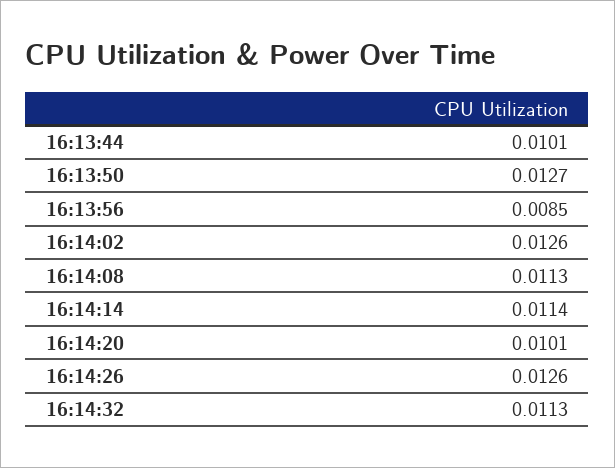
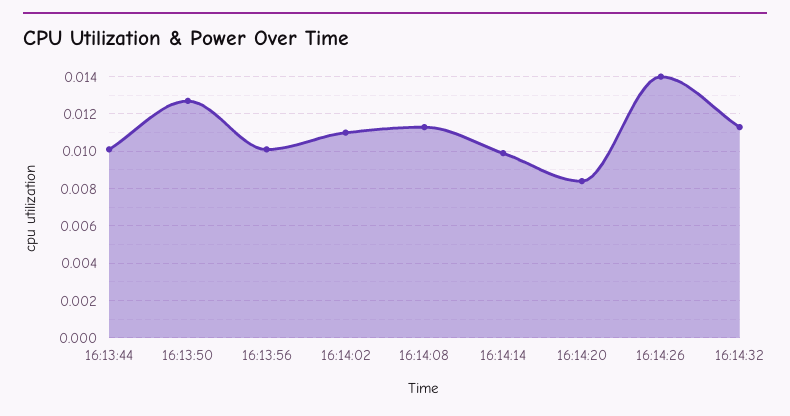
  {
    "16:13:44": 0.0101,
    "16:13:50": 0.0127,
-   "16:13:56": 0.0085,
+   "16:13:56": 0.01,
-   "16:14:02": 0.0126,
+   "16:14:02": 0.011,
    "16:14:08": 0.0113,
-   "16:14:14": 0.0114,
+   "16:14:14": 0.01,
-   "16:14:20": 0.0101,
+   "16:14:20": 0.0085,
-   "16:14:26": 0.0126,
+   "16:14:26": 0.014,
    "16:14:32": 0.0113
  }

